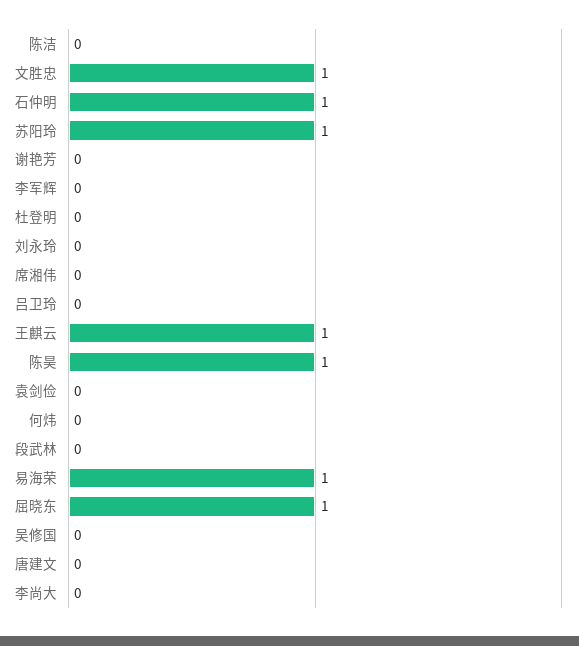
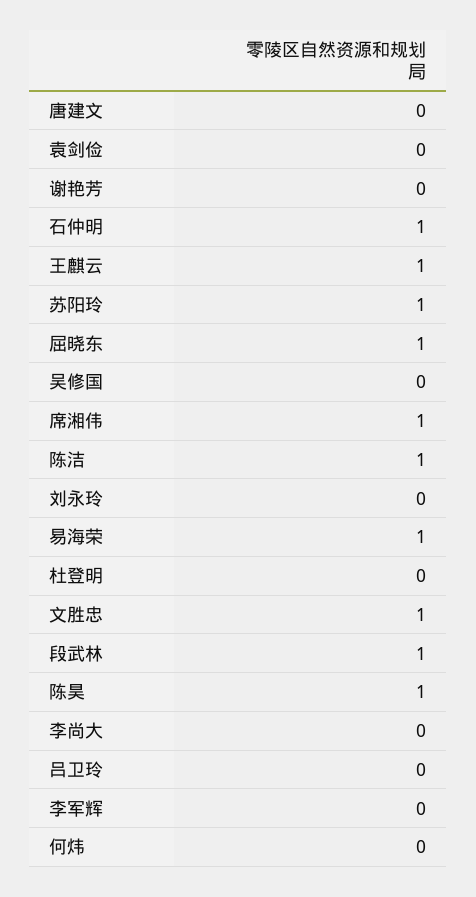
  {
-   "陈洁": 0,
+   "陈洁": 1,
    "文胜忠": 1,
    "石仲明": 1,
    "苏阳玲": 1,
    "谢艳芳": 0,
    "李军辉": 0,
    "杜登明": 0,
    "刘永玲": 0,
-   "席湘伟": 0,
+   "席湘伟": 1,
    "吕卫玲": 0,
    "王麒云": 1,
    "陈昊": 1,
    "袁剑俭": 0,
    "何炜": 0,
-   "段武林": 0,
+   "段武林": 1,
    "易海荣": 1,
    "屈晓东": 1,
    "吴修国": 0,
    "唐建文": 0,
    "李尚大": 0
  }

